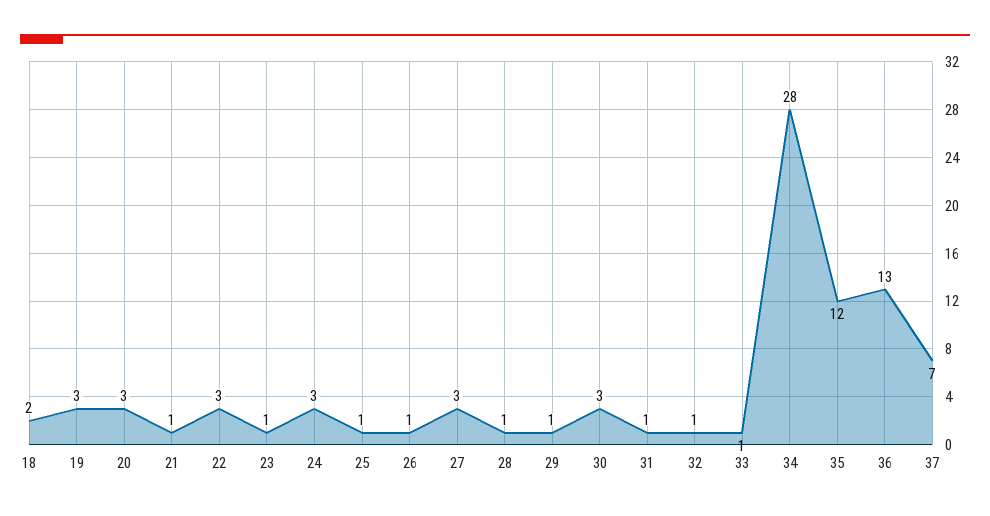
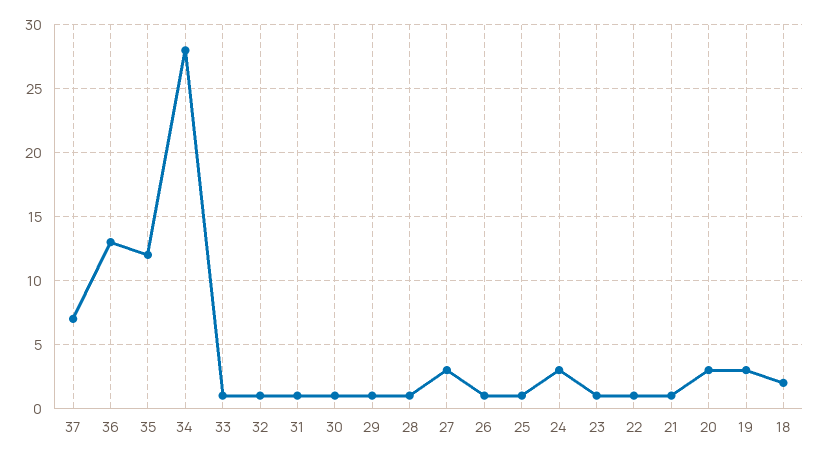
  {
    "18": 2,
    "19": 3,
    "20": 3,
    "21": 1,
-   "22": 3,
+   "22": 1,
    "23": 1,
    "24": 3,
    "25": 1,
    "26": 1,
    "27": 3,
    "28": 1,
    "29": 1,
-   "30": 3,
+   "30": 1,
    "31": 1,
    "32": 1,
    "33": 1,
    "34": 28,
    "35": 12,
    "36": 13,
    "37": 7
  }

